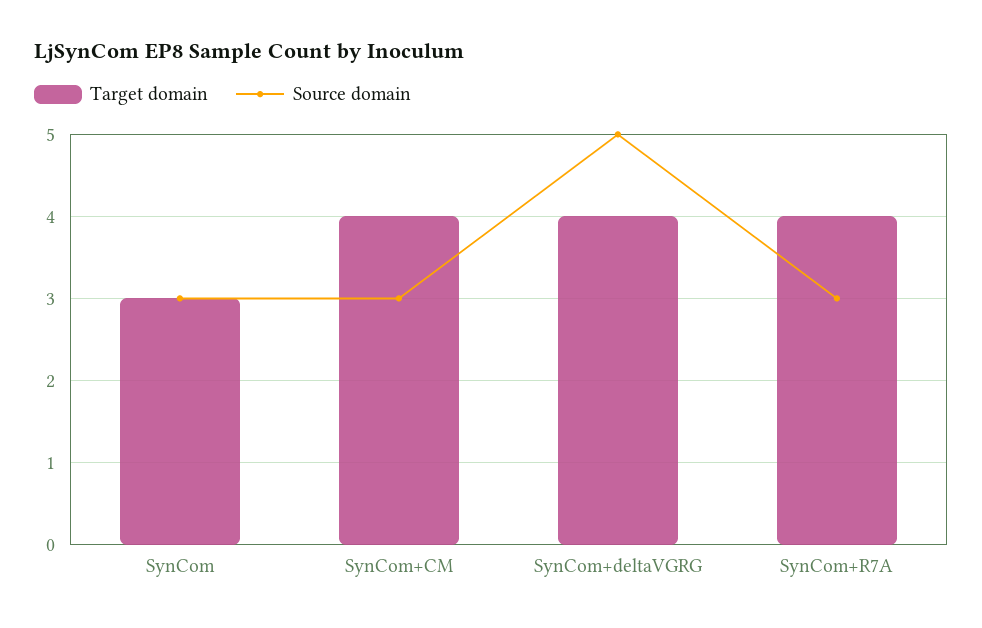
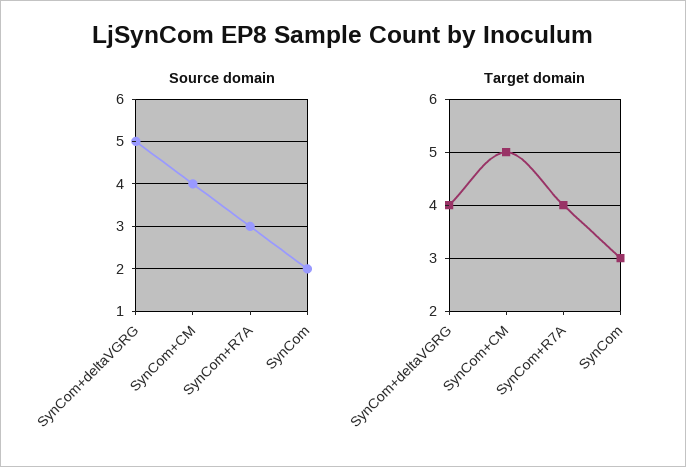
  {
    "Target domain": {
      "SynCom": 3,
-     "SynCom+CM": 4,
+     "SynCom+CM": 5,
      "SynCom+deltaVGRG": 4,
      "SynCom+R7A": 4
    },
    "Source domain": {
-     "SynCom": 3,
+     "SynCom": 2,
-     "SynCom+CM": 3,
+     "SynCom+CM": 4,
      "SynCom+deltaVGRG": 5,
      "SynCom+R7A": 3
    }
  }

